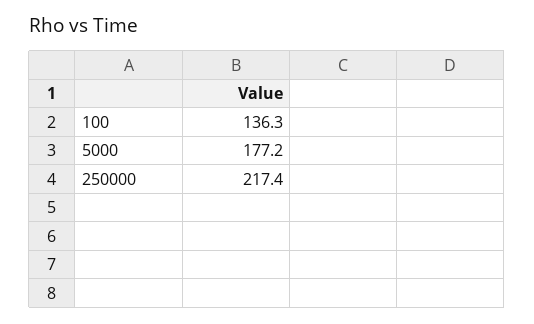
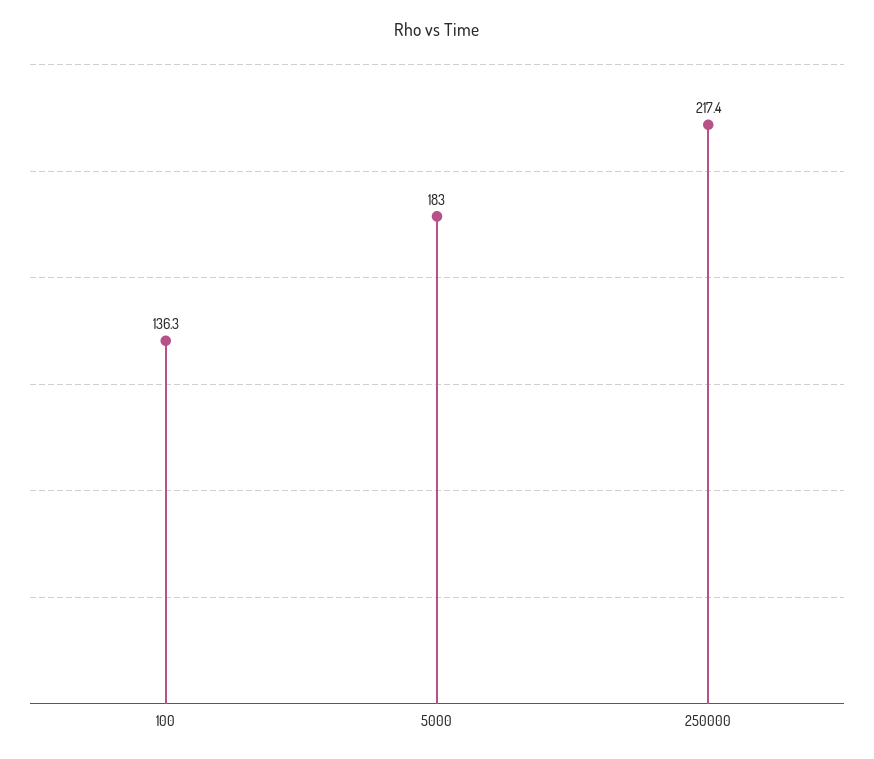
  {
    "100": 136.3,
-   "5000": 177.2,
+   "5000": 183,
    "250000": 217.4
  }

